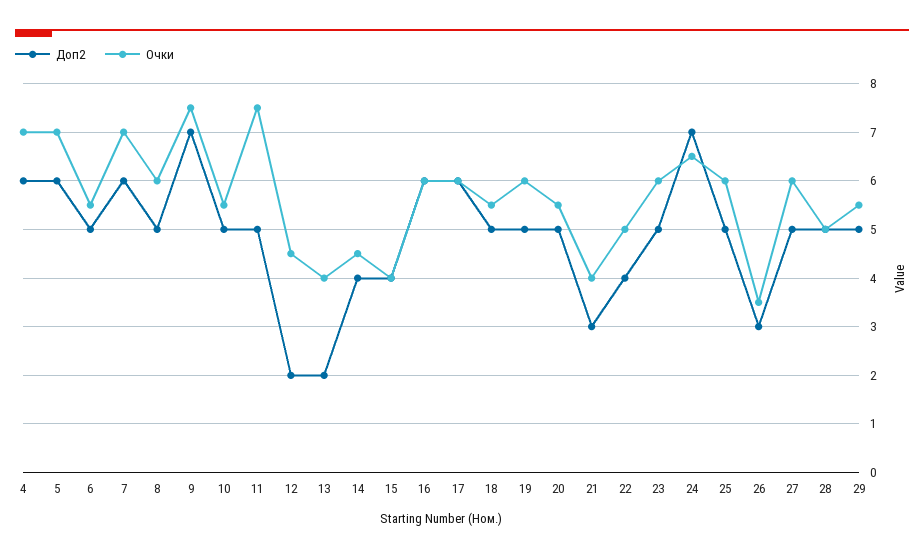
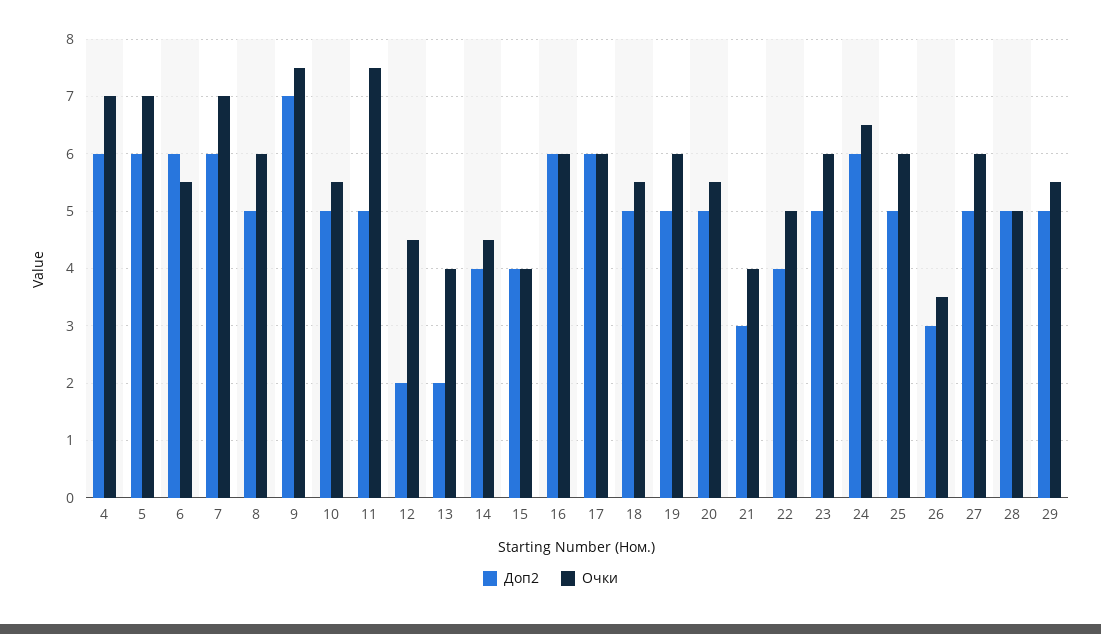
  {
    "Доп2": {
      "4": 6,
      "5": 6,
-     "6": 5,
+     "6": 6,
      "7": 6,
      "8": 5,
      "9": 7,
      "10": 5,
      "11": 5,
      "12": 2,
      "13": 2,
      "14": 4,
      "15": 4,
      "16": 6,
      "17": 6,
      "18": 5,
      "19": 5,
      "20": 5,
      "21": 3,
      "22": 4,
      "23": 5,
-     "24": 7,
+     "24": 6,
      "25": 5,
      "26": 3,
      "27": 5,
      "28": 5,
      "29": 5
    },
    "Очки": {
      "4": 7,
      "5": 7,
      "6": 5.5,
      "7": 7,
      "8": 6,
      "9": 7.5,
      "10": 5.5,
      "11": 7.5,
      "12": 4.5,
      "13": 4,
      "14": 4.5,
      "15": 4,
      "16": 6,
      "17": 6,
      "18": 5.5,
      "19": 6,
      "20": 5.5,
      "21": 4,
      "22": 5,
      "23": 6,
      "24": 6.5,
      "25": 6,
      "26": 3.5,
      "27": 6,
      "28": 5,
      "29": 5.5
    }
  }

